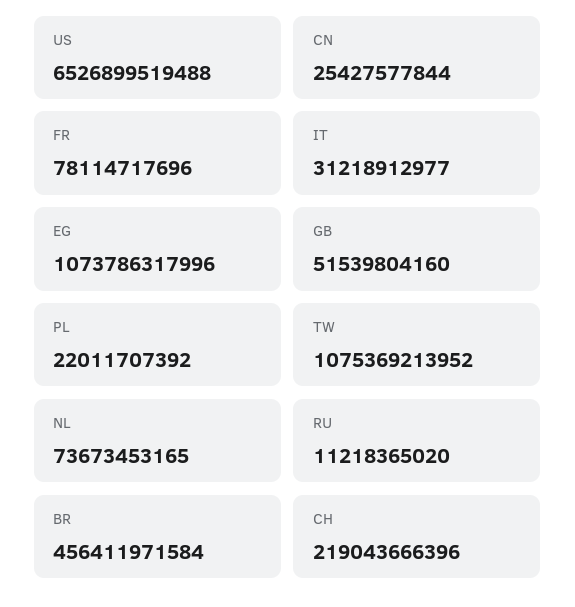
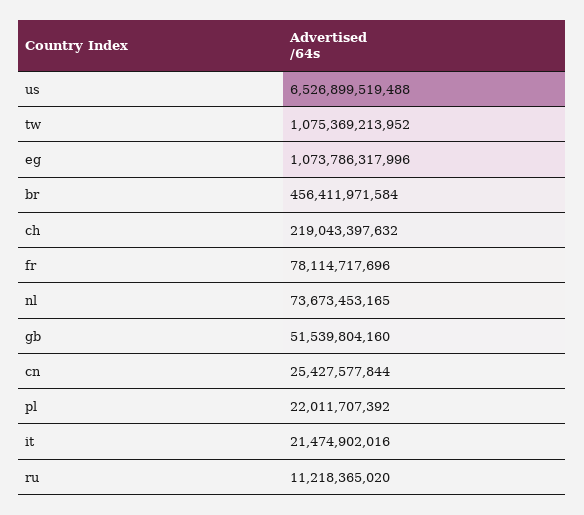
  {
    "US": 6526899519488,
    "CN": 25427577844,
    "FR": 78114717696,
-   "IT": 31218912977,
+   "IT": 21474902016,
    "EG": 1073786317996,
    "GB": 51539804160,
    "PL": 22011707392,
    "TW": 1075369213952,
    "NL": 73673453165,
    "RU": 11218365020,
    "BR": 456411971584,
-   "CH": 219043666396
+   "CH": 219043397632
  }

